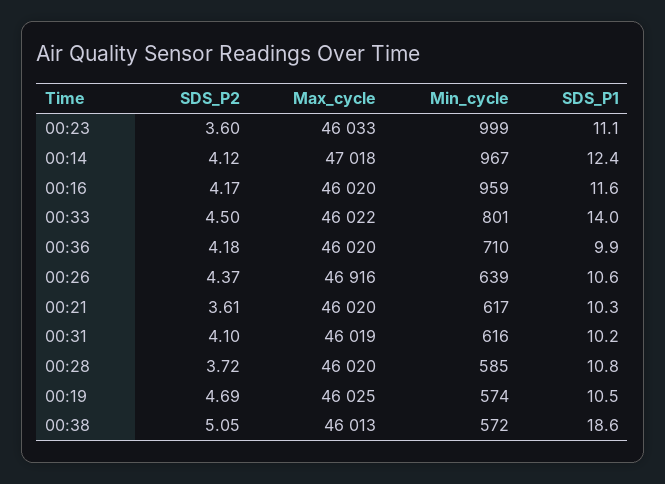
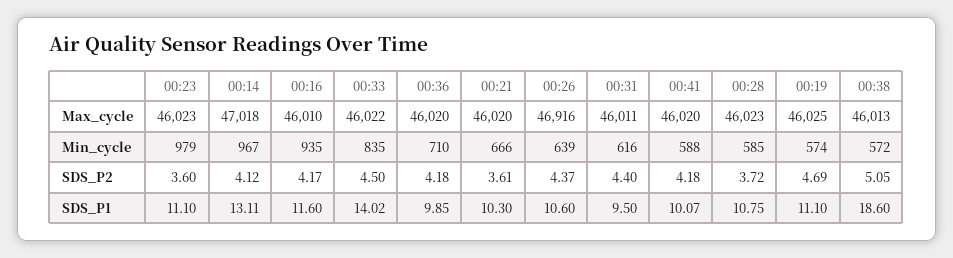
  {
    "SDS_P2": {
      "00:23": 3.6,
      "00:14": 4.12,
      "00:16": 4.17,
      "00:33": 4.5,
      "00:36": 4.18,
      "00:26": 4.37,
      "00:21": 3.61,
-     "00:31": 4.1,
+     "00:31": 4.4,
      "00:28": 3.72,
      "00:19": 4.69,
-     "00:38": 5.05
+     "00:38": 5.05,
+     "00:41": 4.18
    },
    "Max_cycle": {
-     "00:23": 46033,
+     "00:23": 46023,
      "00:14": 47018,
-     "00:16": 46020,
+     "00:16": 46010,
      "00:33": 46022,
      "00:36": 46020,
      "00:26": 46916,
      "00:21": 46020,
-     "00:31": 46019,
+     "00:31": 46011,
-     "00:28": 46020,
+     "00:28": 46023,
      "00:19": 46025,
-     "00:38": 46013
+     "00:38": 46013,
+     "00:41": 46020
    },
    "Min_cycle": {
-     "00:23": 999,
+     "00:23": 979,
      "00:14": 967,
-     "00:16": 959,
+     "00:16": 935,
-     "00:33": 801,
+     "00:33": 835,
      "00:36": 710,
      "00:26": 639,
-     "00:21": 617,
+     "00:21": 666,
      "00:31": 616,
      "00:28": 585,
      "00:19": 574,
-     "00:38": 572
+     "00:38": 572,
+     "00:41": 588
    },
    "SDS_P1": {
      "00:23": 11.1,
-     "00:14": 12.4,
+     "00:14": 13.11,
      "00:16": 11.6,
      "00:33": 14.02,
      "00:36": 9.85,
      "00:26": 10.6,
      "00:21": 10.3,
-     "00:31": 10.2,
+     "00:31": 9.5,
      "00:28": 10.75,
-     "00:19": 10.5,
+     "00:19": 11.1,
-     "00:38": 18.6
+     "00:38": 18.6,
+     "00:41": 10.07
    }
  }

